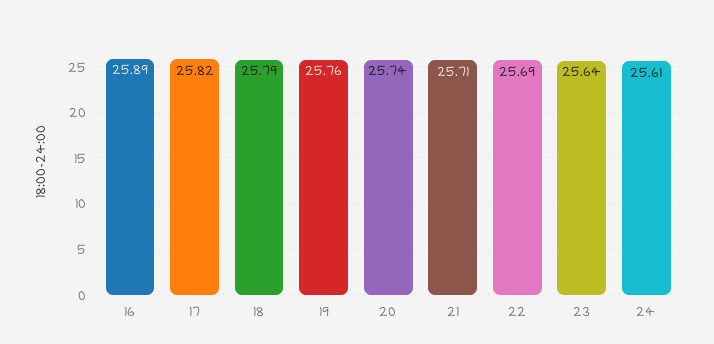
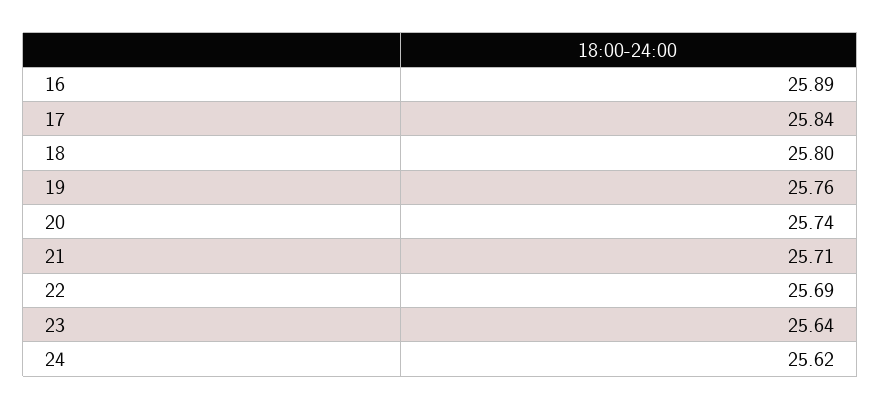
  {
    "16": 25.89,
-   "17": 25.82,
+   "17": 25.84,
-   "18": 25.79,
+   "18": 25.8,
    "19": 25.76,
    "20": 25.74,
    "21": 25.71,
    "22": 25.69,
    "23": 25.64,
-   "24": 25.61
+   "24": 25.62
  }

